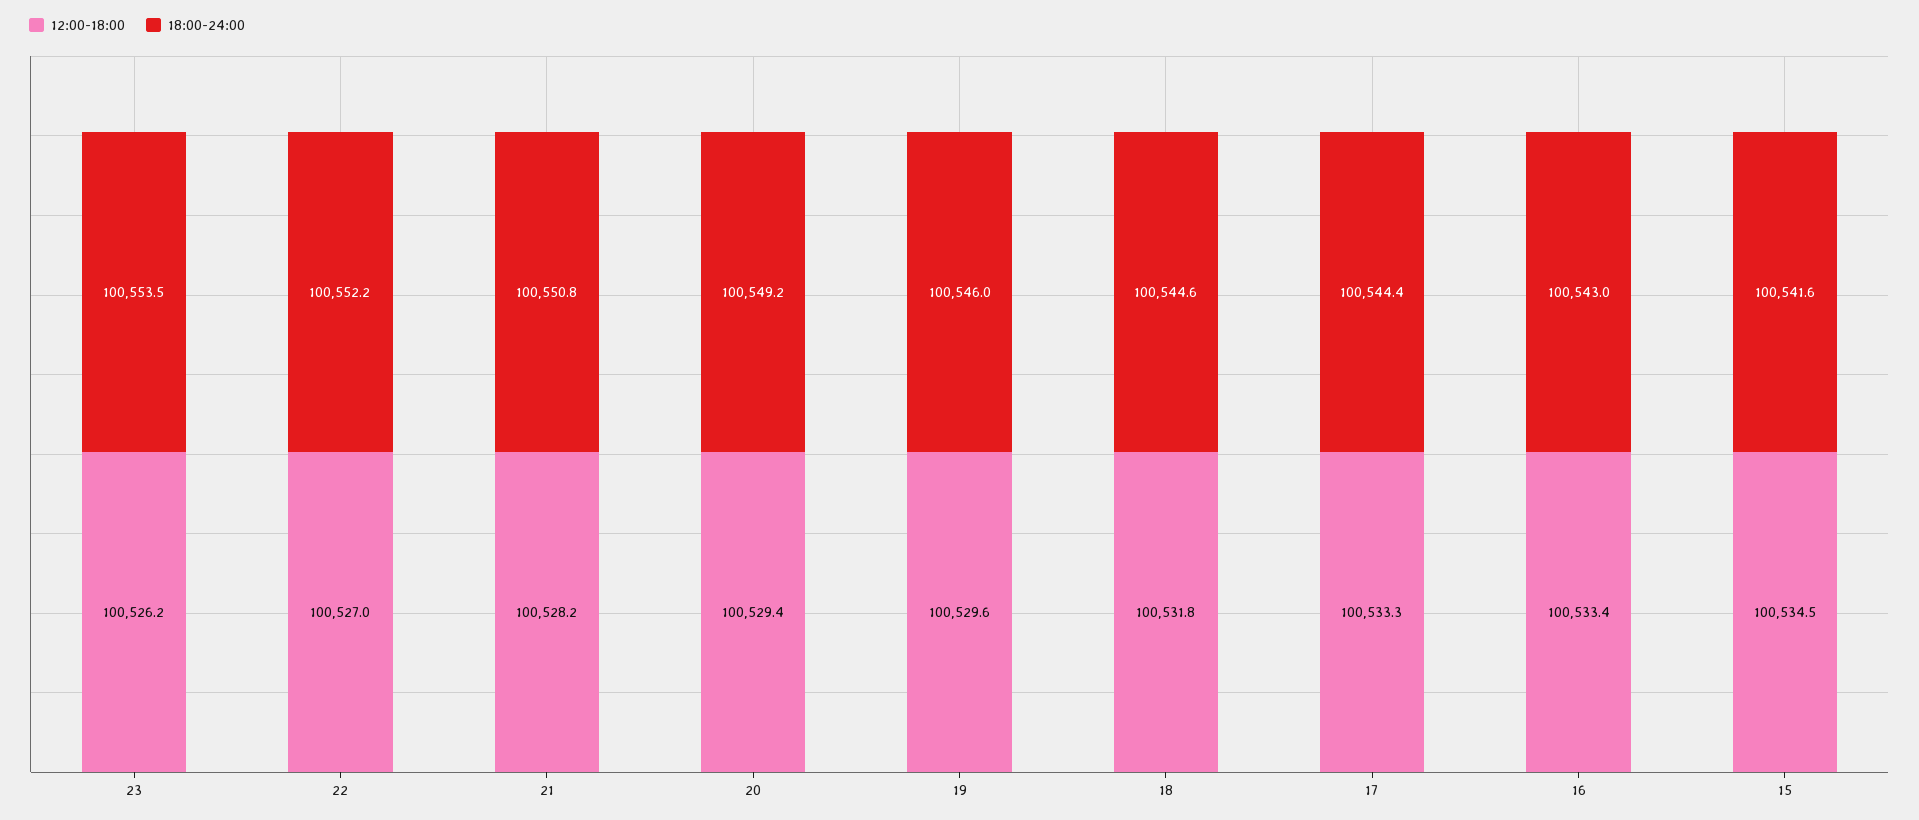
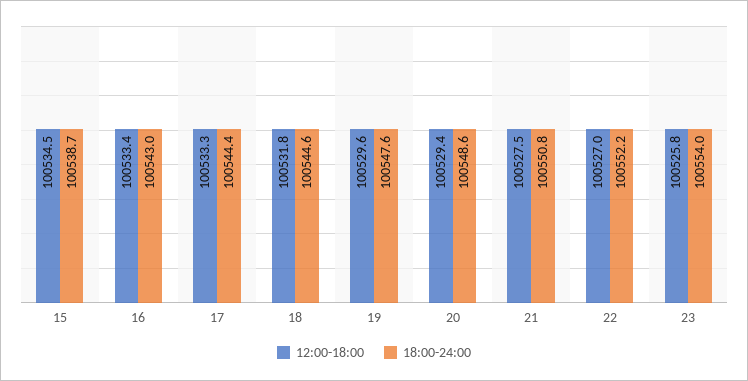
  {
    "12:00-18:00": {
-     "23": 100526.2,
+     "23": 100525.8,
      "22": 100527,
-     "21": 100528.2,
+     "21": 100527.5,
      "20": 100529.4,
      "19": 100529.6,
      "18": 100531.8,
      "17": 100533.3,
      "16": 100533.4,
      "15": 100534.5
    },
    "18:00-24:00": {
-     "23": 100553.5,
+     "23": 100554,
      "22": 100552.2,
      "21": 100550.8,
-     "20": 100549.2,
+     "20": 100548.6,
-     "19": 100546,
+     "19": 100547.6,
      "18": 100544.6,
      "17": 100544.4,
      "16": 100543,
-     "15": 100541.6
+     "15": 100538.7
    }
  }

